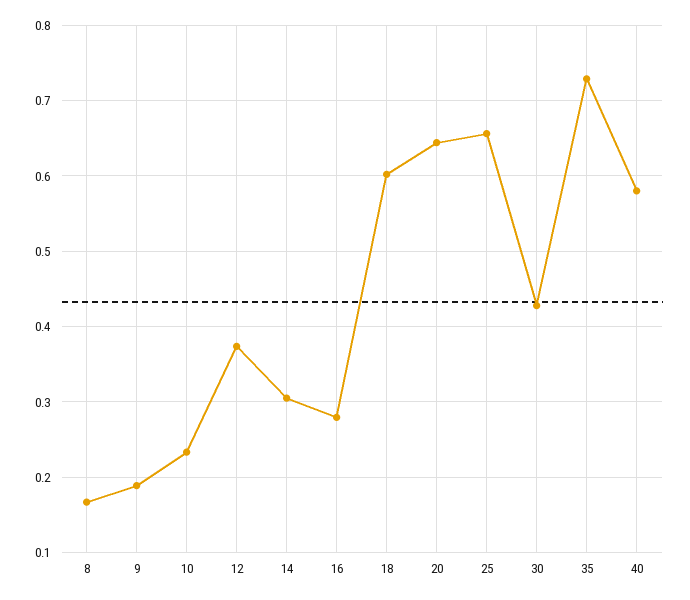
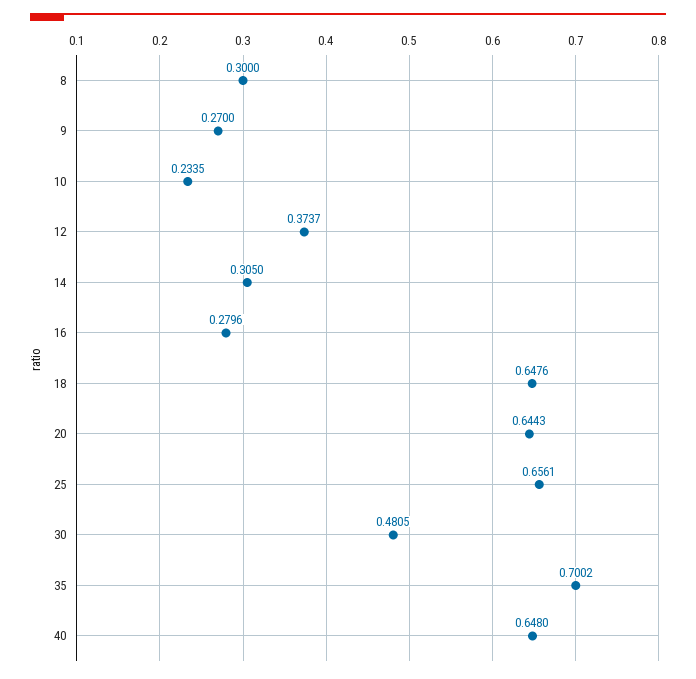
  {
-   "8": 0.17,
+   "8": 0.3,
-   "9": 0.19,
+   "9": 0.27,
    "10": 0.2335,
    "12": 0.3737,
    "14": 0.305,
    "16": 0.2796,
-   "18": 0.6,
+   "18": 0.6476,
    "20": 0.6443,
    "25": 0.6561,
-   "30": 0.43,
+   "30": 0.4805,
-   "35": 0.73,
+   "35": 0.7002,
-   "40": 0.58
+   "40": 0.648
  }

